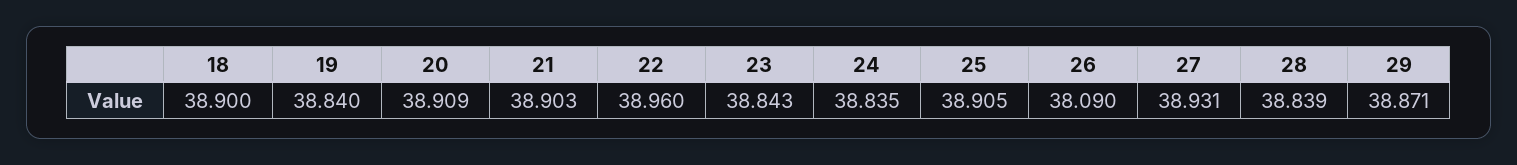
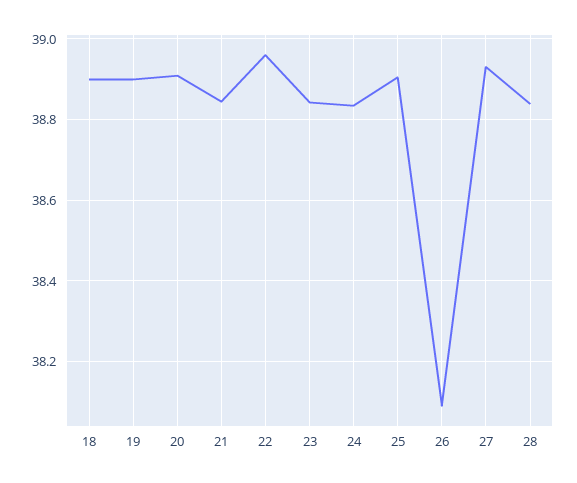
  {
    "18": 38.9,
-   "19": 38.84,
+   "19": 38.9,
    "20": 38.909,
-   "21": 38.903,
+   "21": 38.84,
    "22": 38.96,
    "23": 38.843,
    "24": 38.835,
    "25": 38.905,
    "26": 38.09,
    "27": 38.931,
-   "28": 38.839,
+   "28": 38.839
-   "29": 38.871
  }

